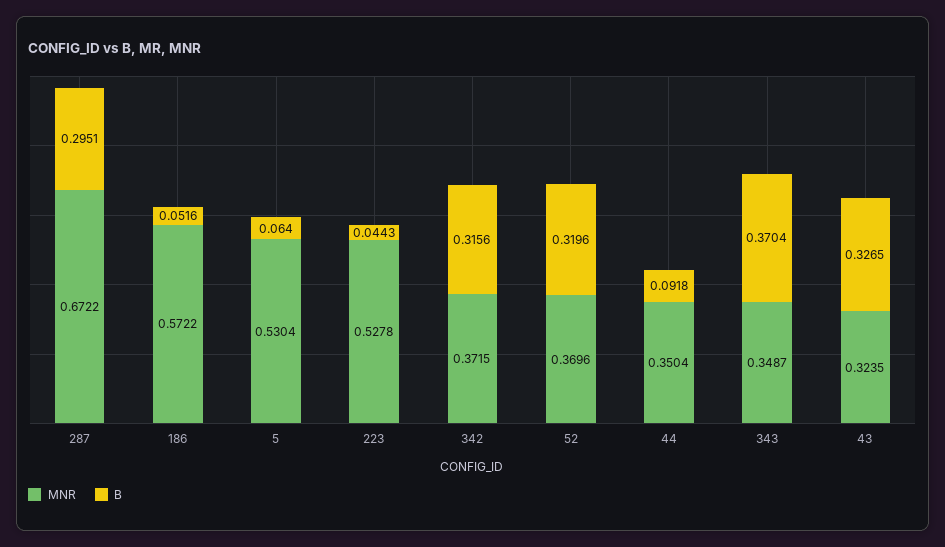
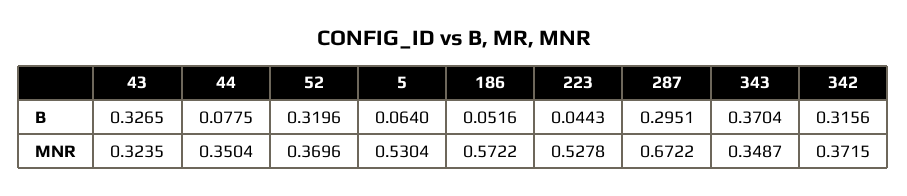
  {
    "MNR": {
      "287": 0.6722,
      "186": 0.5722,
      "5": 0.5304,
      "223": 0.5278,
      "342": 0.3715,
      "52": 0.3696,
      "44": 0.3504,
      "343": 0.3487,
      "43": 0.3235
    },
    "B": {
      "287": 0.2951,
      "186": 0.0516,
      "5": 0.064,
      "223": 0.0443,
      "342": 0.3156,
      "52": 0.3196,
-     "44": 0.0918,
+     "44": 0.0775,
      "343": 0.3704,
      "43": 0.3265
    }
  }

